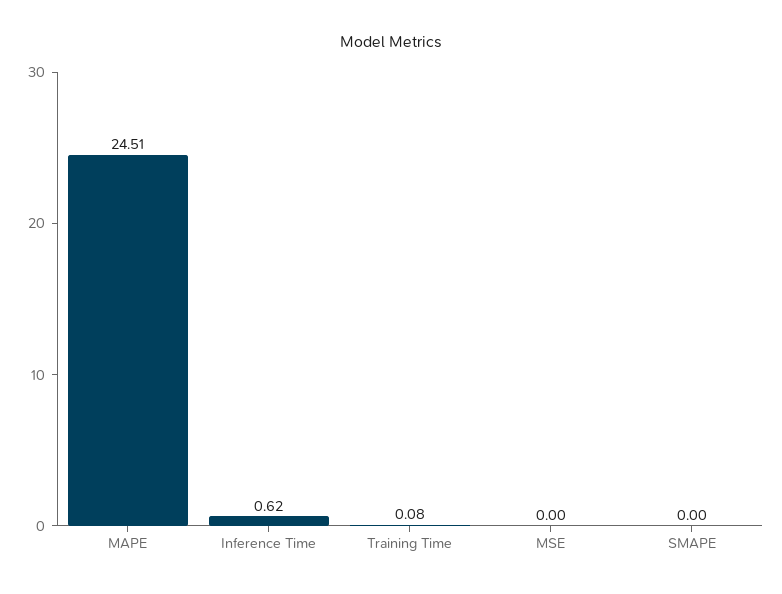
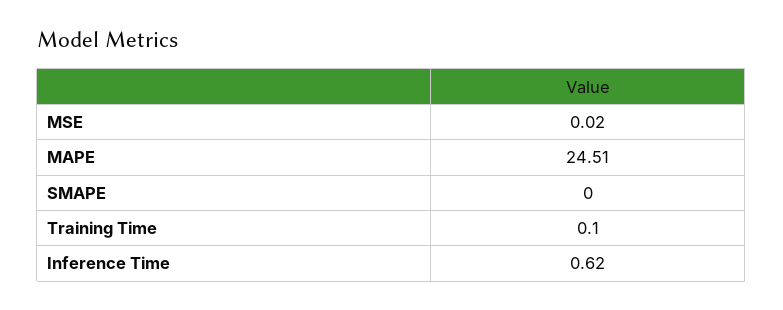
  {
    "MAPE": 24.51,
    "Inference Time": 0.62,
-   "Training Time": 0.08,
+   "Training Time": 0.1,
-   "MSE": 0,
+   "MSE": 0.02,
    "SMAPE": 0
  }

